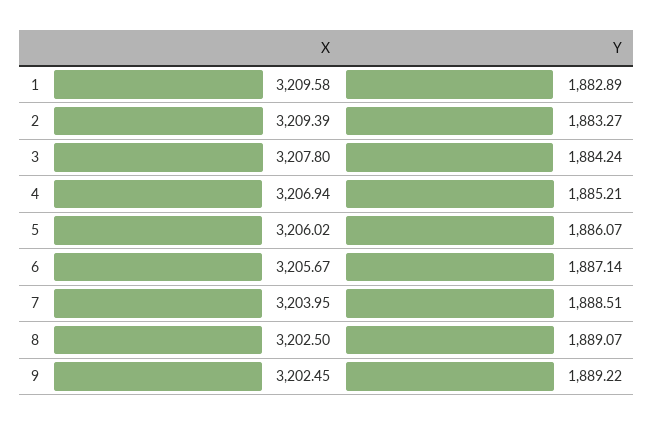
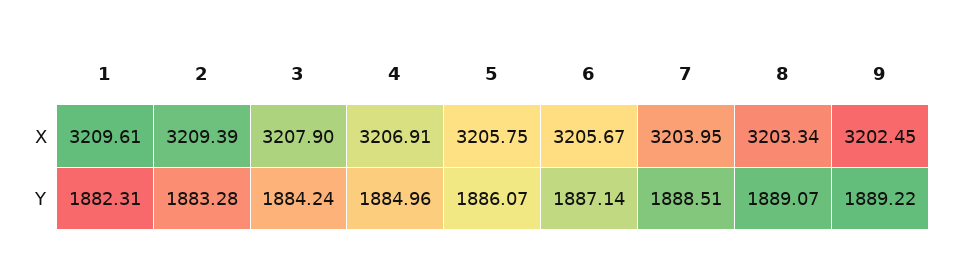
  {
    "X": {
-     "1": 3209.58,
+     "1": 3209.61,
      "2": 3209.39,
-     "3": 3207.8,
+     "3": 3207.9,
-     "4": 3206.94,
+     "4": 3206.91,
-     "5": 3206.02,
+     "5": 3205.75,
      "6": 3205.67,
      "7": 3203.95,
-     "8": 3202.5,
+     "8": 3203.34,
      "9": 3202.45
    },
    "Y": {
-     "1": 1882.89,
+     "1": 1882.31,
-     "2": 1883.27,
+     "2": 1883.28,
      "3": 1884.24,
-     "4": 1885.21,
+     "4": 1884.96,
      "5": 1886.07,
      "6": 1887.14,
      "7": 1888.51,
      "8": 1889.07,
      "9": 1889.22
    }
  }

